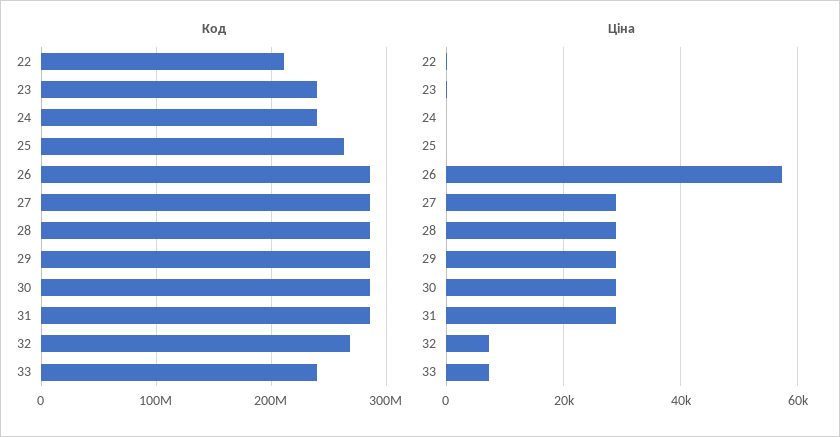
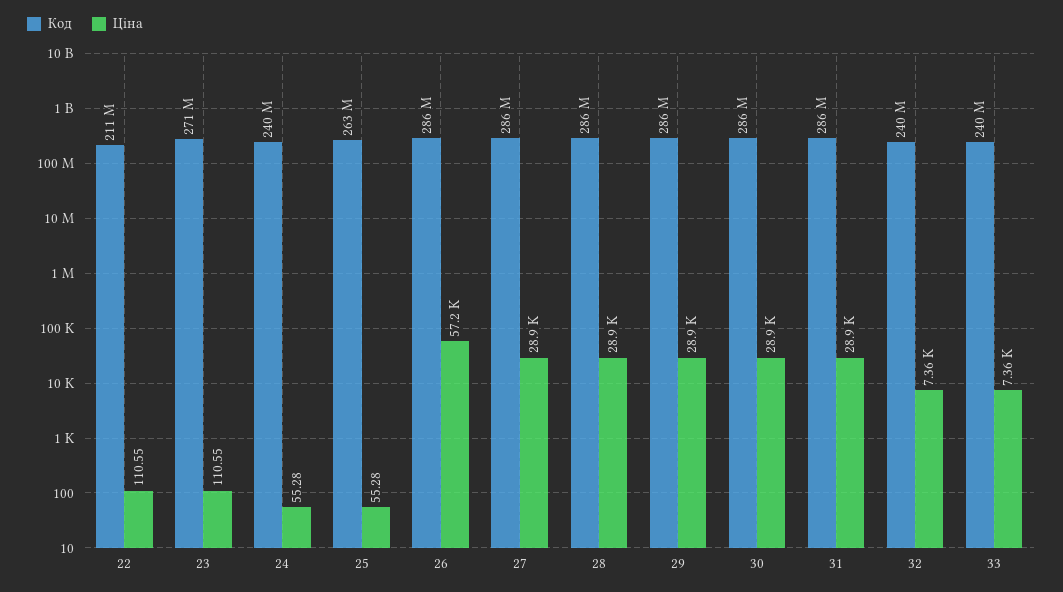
  {
    "Код": {
      "22": 211000000,
-     "23": 240000000,
+     "23": 271000000,
      "24": 240000000,
      "25": 263000000,
      "26": 286000000,
      "27": 286000000,
      "28": 286000000,
      "29": 286000000,
      "30": 286000000,
      "31": 286000000,
-     "32": 270000000,
+     "32": 240000000,
      "33": 240000000
    },
    "Ціна": {
      "22": 110.55,
      "23": 110.55,
      "24": 55.28,
      "25": 55.28,
      "26": 57200,
      "27": 28900,
      "28": 28900,
      "29": 28900,
      "30": 28900,
      "31": 28900,
      "32": 7360,
      "33": 7360
    }
  }

